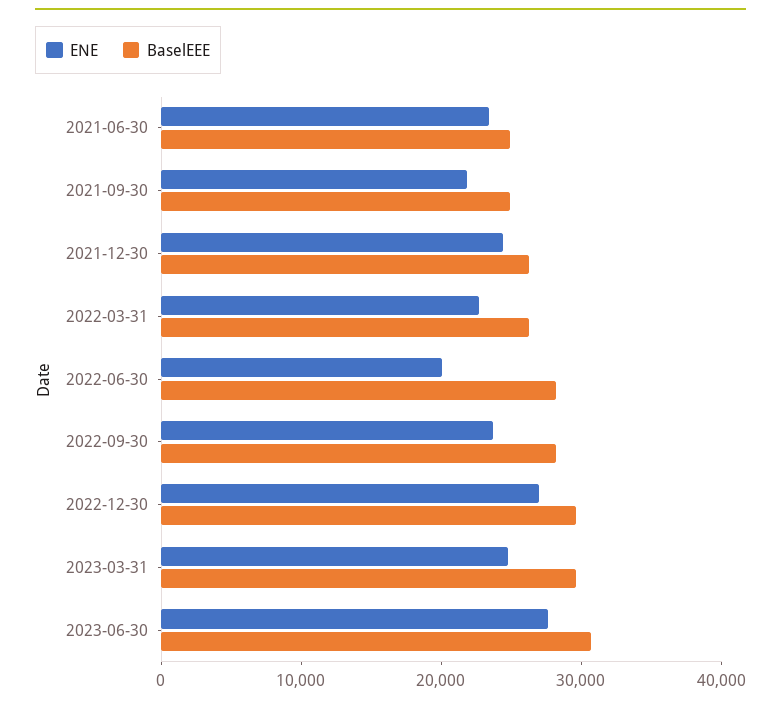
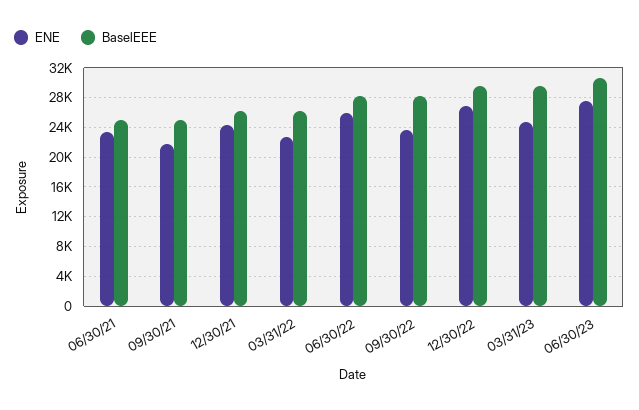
  {
    "ENE": {
      "2021-06-30": 23000,
      "2021-09-30": 22000,
      "2021-12-30": 24000,
      "2022-03-31": 23000,
-     "2022-06-30": 20000,
+     "2022-06-30": 26000,
      "2022-09-30": 24000,
      "2022-12-30": 27000,
      "2023-03-31": 25000,
      "2023-06-30": 28000
    },
    "BaselEEE": {
      "2021-06-30": 25000,
      "2021-09-30": 25000,
      "2021-12-30": 26000,
      "2022-03-31": 26000,
      "2022-06-30": 28000,
      "2022-09-30": 28000,
      "2022-12-30": 30000,
      "2023-03-31": 30000,
      "2023-06-30": 31000
    }
  }

